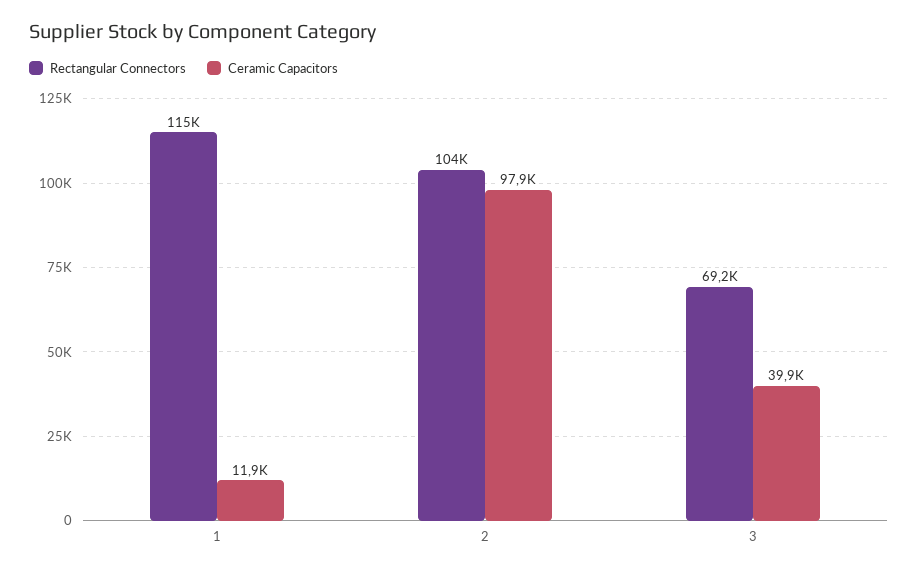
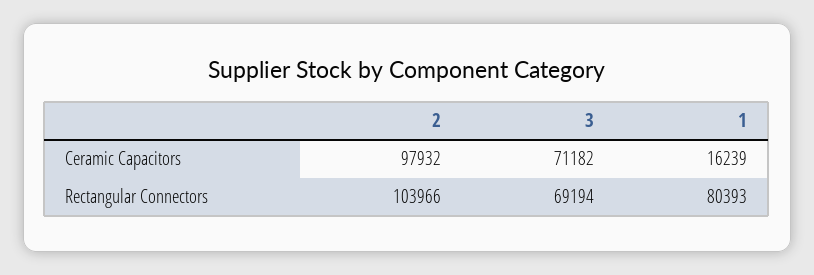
  {
    "Rectangular Connectors": {
-     "1": 115000,
+     "1": 80393,
      "2": 103966,
      "3": 69194
    },
    "Ceramic Capacitors": {
-     "1": 11900,
+     "1": 16239,
      "2": 97932,
-     "3": 39900
+     "3": 71182
    }
  }

